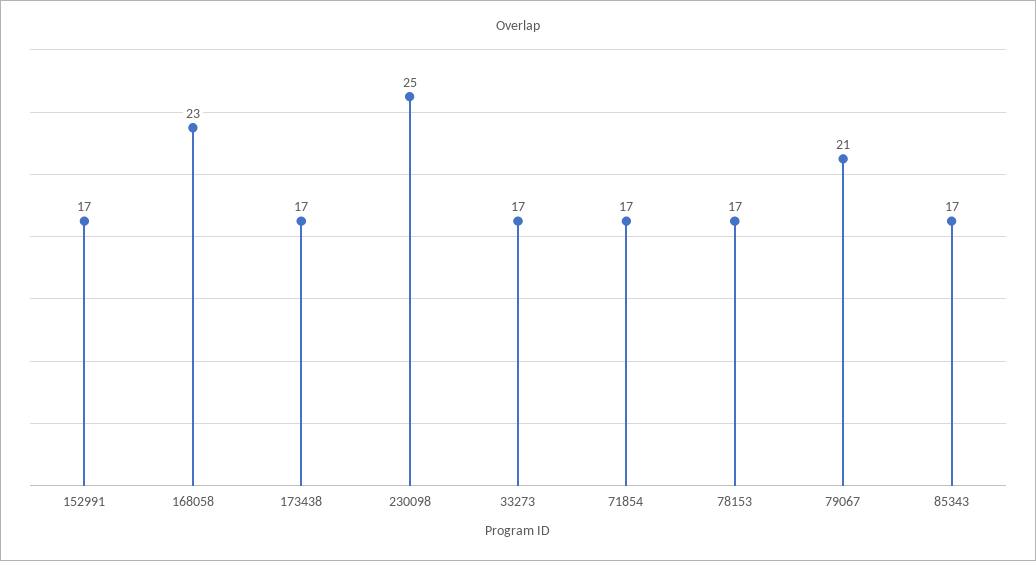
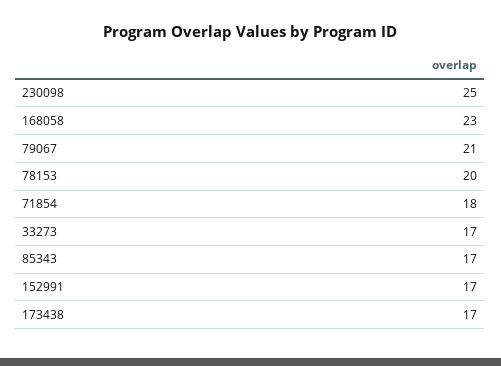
  {
    "152991": 17,
    "168058": 23,
    "173438": 17,
    "230098": 25,
    "33273": 17,
-   "71854": 17,
+   "71854": 18,
-   "78153": 17,
+   "78153": 20,
    "79067": 21,
    "85343": 17
  }

